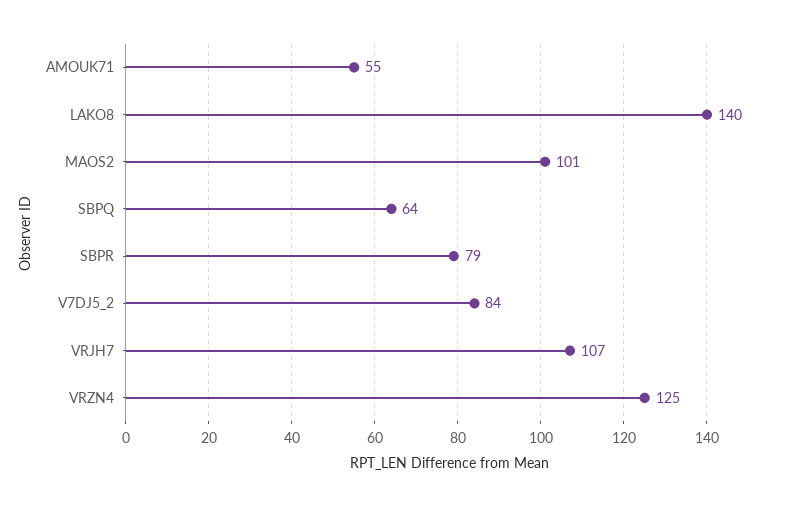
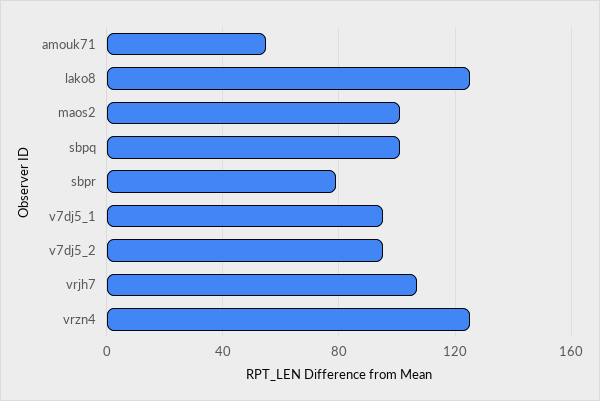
  {
    "AMOUK71": 55,
-   "LAKO8": 140,
+   "LAKO8": 125,
    "MAOS2": 101,
-   "SBPQ": 64,
+   "SBPQ": 100,
    "SBPR": 79,
-   "V7DJ5_2": 84,
+   "V7DJ5_2": 95,
    "VRJH7": 107,
-   "VRZN4": 125
+   "VRZN4": 125,
+   "v7dj5_1": 95
  }

